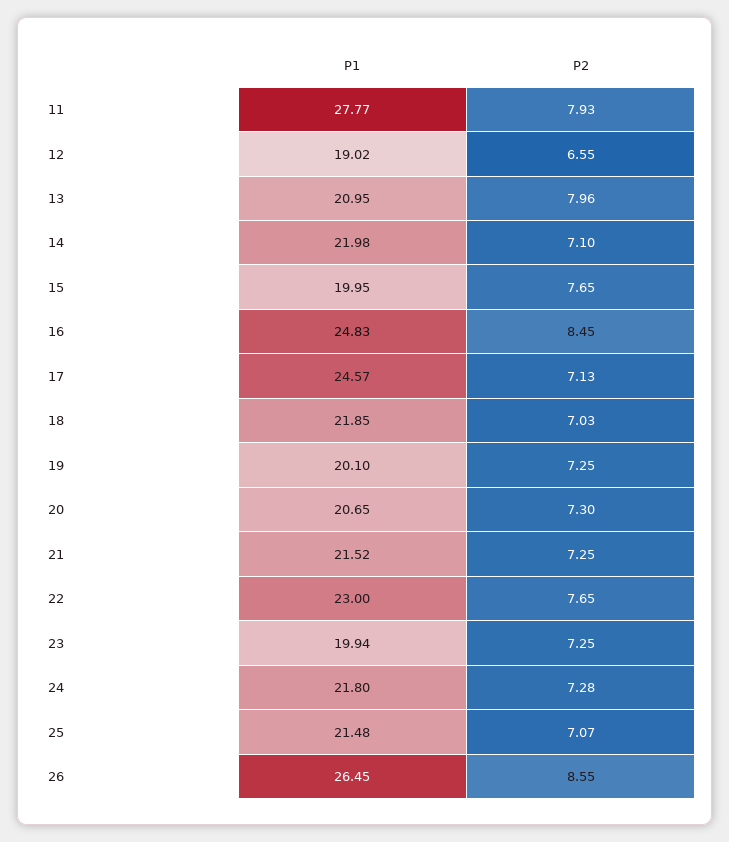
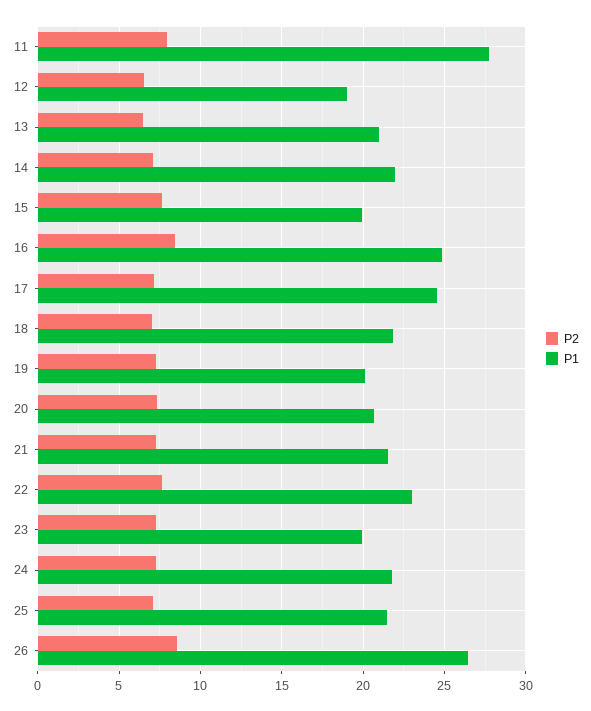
  {
    "P1": {
      "11": 27.77,
      "12": 19.02,
      "13": 20.95,
      "14": 21.98,
      "15": 19.95,
      "16": 24.83,
      "17": 24.57,
      "18": 21.85,
      "19": 20.1,
      "20": 20.65,
      "21": 21.52,
      "22": 23,
      "23": 19.94,
      "24": 21.8,
      "25": 21.48,
      "26": 26.45
    },
    "P2": {
      "11": 7.93,
      "12": 6.55,
-     "13": 7.96,
+     "13": 6.5,
      "14": 7.1,
      "15": 7.65,
      "16": 8.45,
      "17": 7.13,
      "18": 7.03,
      "19": 7.25,
      "20": 7.3,
      "21": 7.25,
      "22": 7.65,
      "23": 7.25,
      "24": 7.28,
      "25": 7.07,
      "26": 8.55
    }
  }

